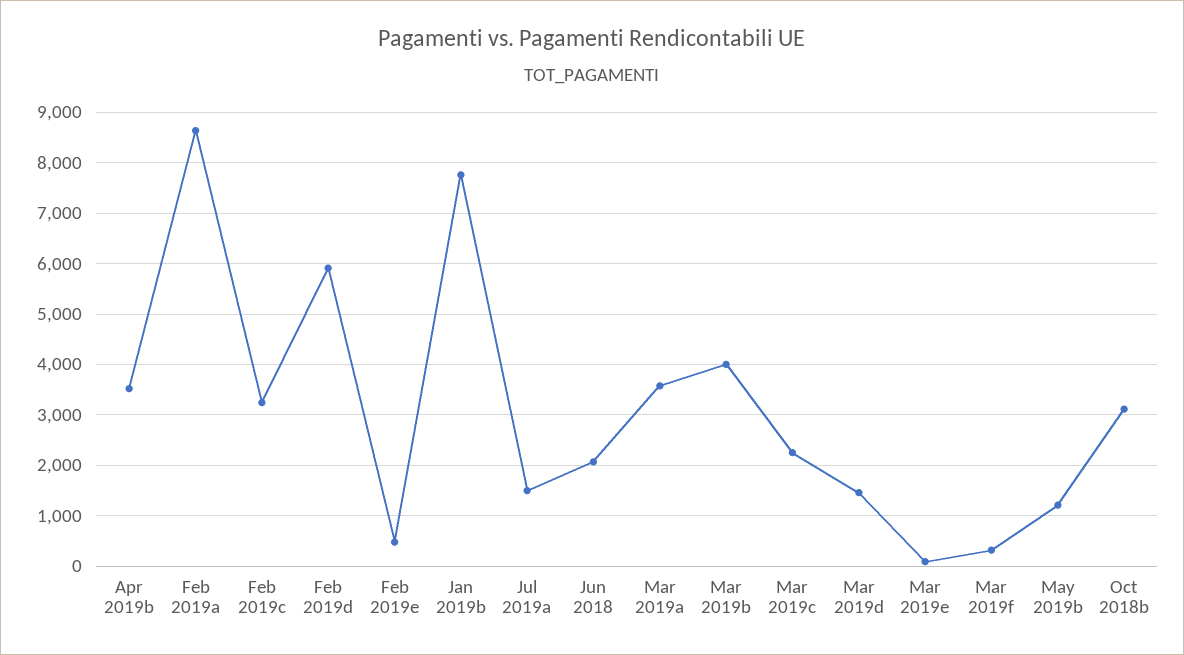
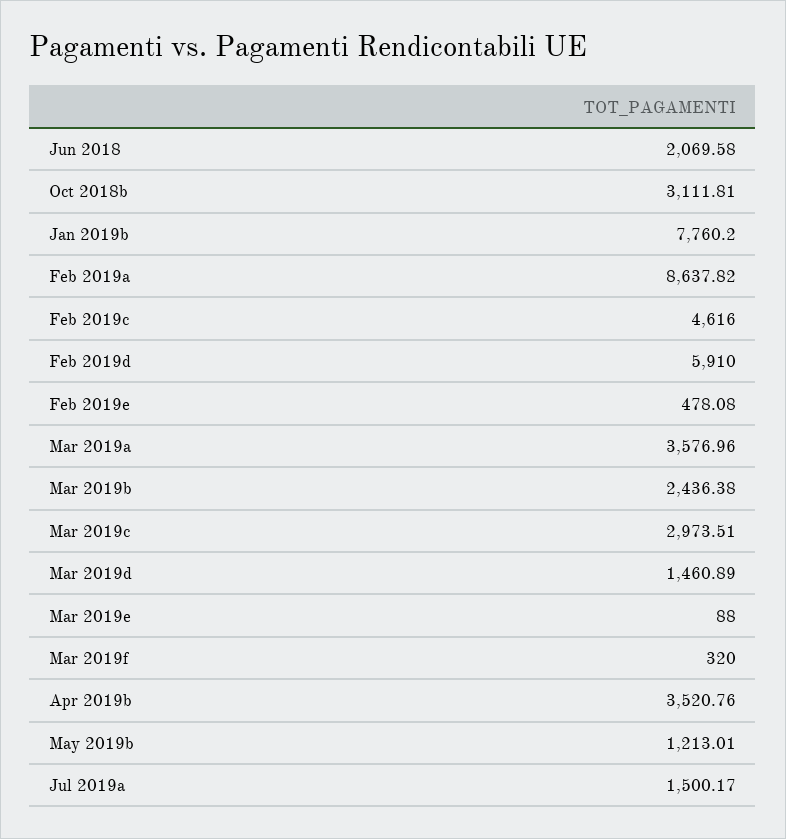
  {
    "Apr 2019b": 3520.76,
    "Feb 2019a": 8637.82,
-   "Feb 2019c": 3200,
+   "Feb 2019c": 4616,
    "Feb 2019d": 5910,
    "Feb 2019e": 478.08,
    "Jan 2019b": 7760.2,
    "Jul 2019a": 1500.17,
    "Jun 2018": 2069.58,
    "Mar 2019a": 3576.96,
-   "Mar 2019b": 4000,
+   "Mar 2019b": 2436.38,
-   "Mar 2019c": 2200,
+   "Mar 2019c": 2973.51,
    "Mar 2019d": 1460.89,
    "Mar 2019e": 88,
    "Mar 2019f": 320,
    "May 2019b": 1213.01,
    "Oct 2018b": 3111.81
  }

